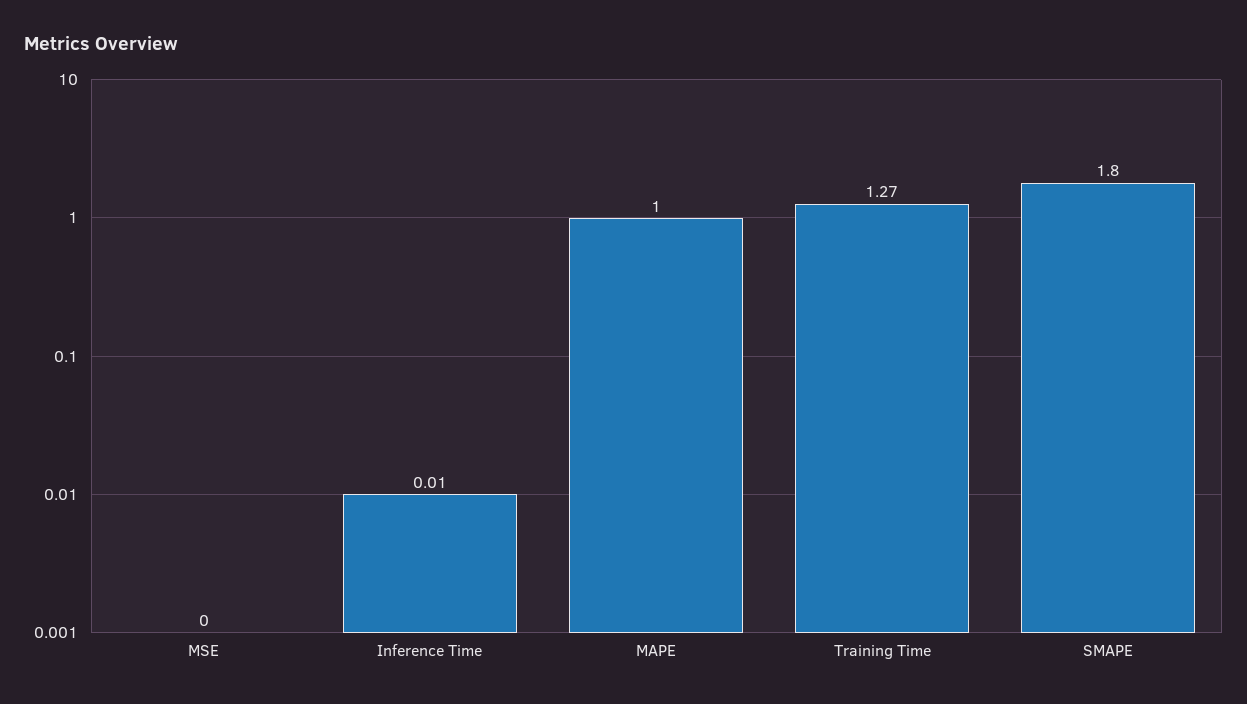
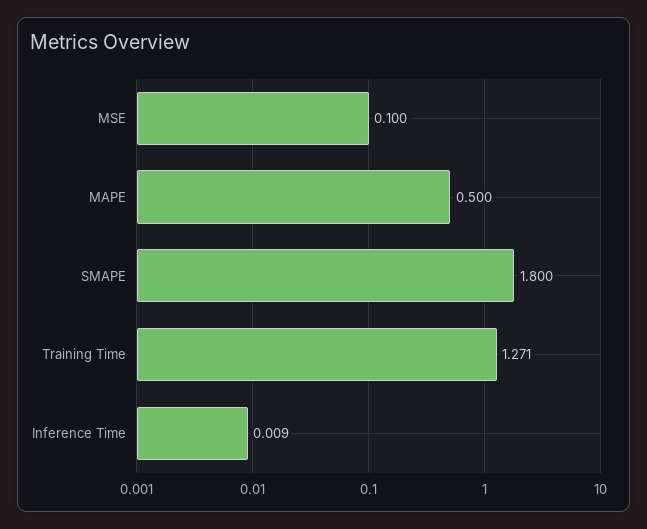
  {
-   "MSE": 0,
+   "MSE": 0.1,
    "Inference Time": 0.009,
-   "MAPE": 1,
+   "MAPE": 0.5,
    "Training Time": 1.271,
    "SMAPE": 1.8
  }

